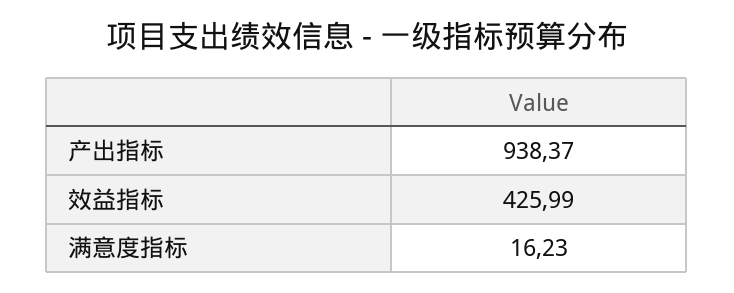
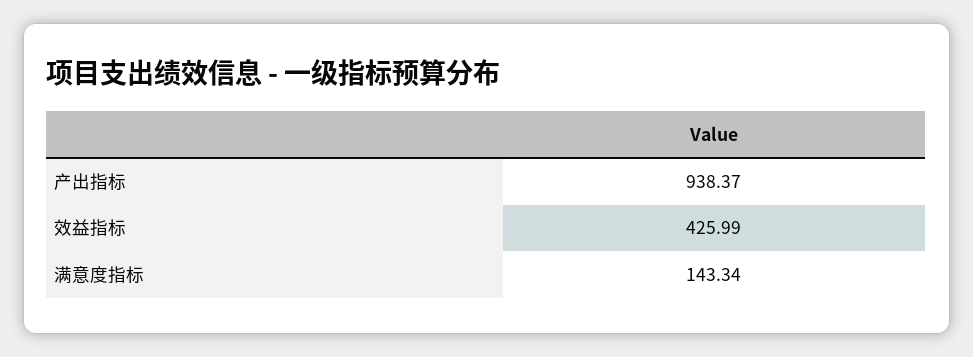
  {
    "产出指标": 938.37,
    "效益指标": 425.99,
-   "满意度指标": 16.23
+   "满意度指标": 143.34
  }

